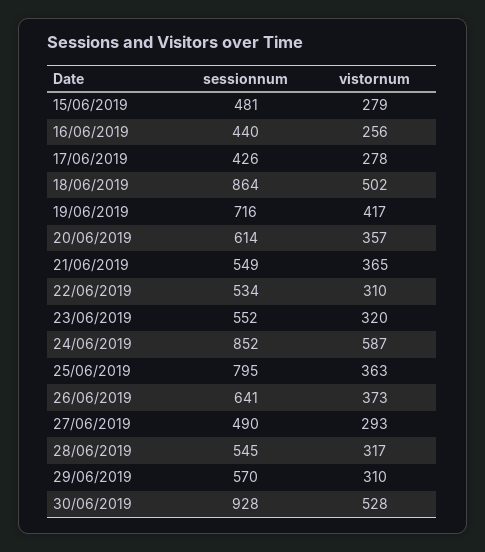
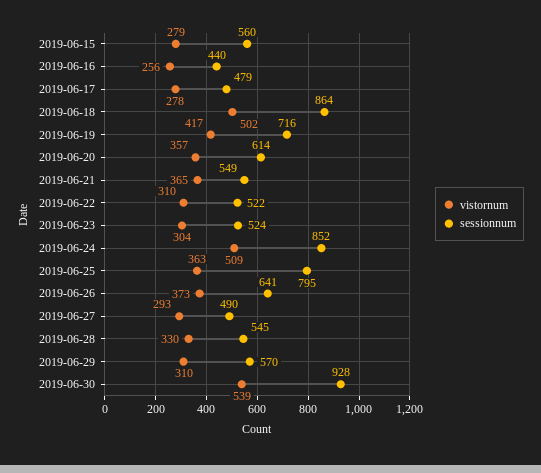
  {
    "sessionnum": {
-     "15/06/2019": 481,
+     "15/06/2019": 560,
      "16/06/2019": 440,
-     "17/06/2019": 426,
+     "17/06/2019": 479,
      "18/06/2019": 864,
      "19/06/2019": 716,
      "20/06/2019": 614,
      "21/06/2019": 549,
-     "22/06/2019": 534,
+     "22/06/2019": 522,
-     "23/06/2019": 552,
+     "23/06/2019": 524,
      "24/06/2019": 852,
      "25/06/2019": 795,
      "26/06/2019": 641,
      "27/06/2019": 490,
      "28/06/2019": 545,
      "29/06/2019": 570,
      "30/06/2019": 928
    },
    "vistornum": {
      "15/06/2019": 279,
      "16/06/2019": 256,
      "17/06/2019": 278,
      "18/06/2019": 502,
      "19/06/2019": 417,
      "20/06/2019": 357,
      "21/06/2019": 365,
      "22/06/2019": 310,
-     "23/06/2019": 320,
+     "23/06/2019": 304,
-     "24/06/2019": 587,
+     "24/06/2019": 509,
      "25/06/2019": 363,
      "26/06/2019": 373,
      "27/06/2019": 293,
-     "28/06/2019": 317,
+     "28/06/2019": 330,
      "29/06/2019": 310,
-     "30/06/2019": 528
+     "30/06/2019": 539
    }
  }

